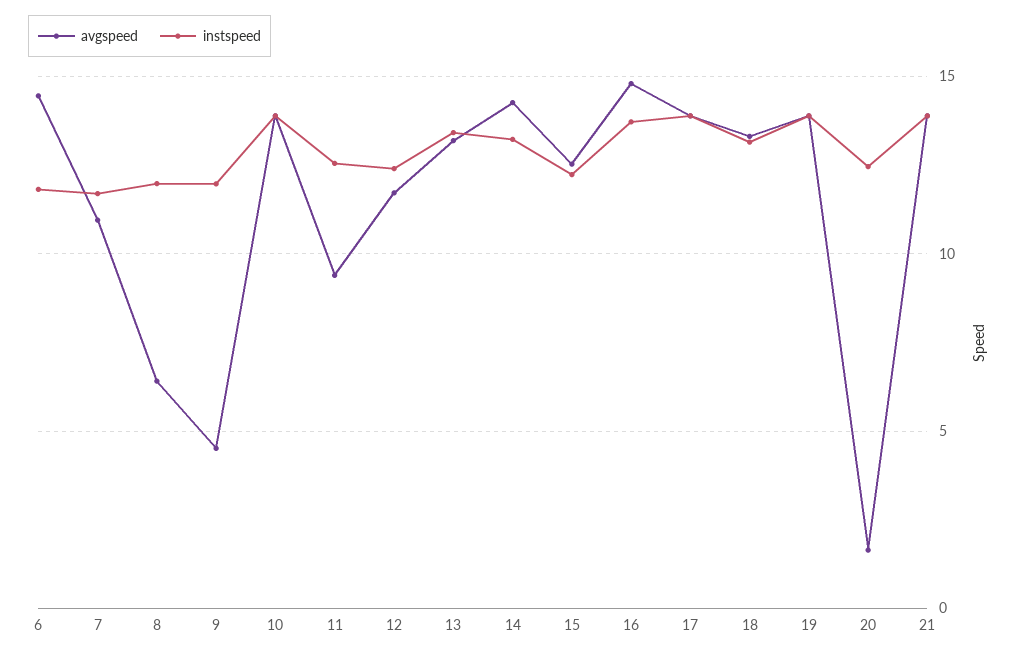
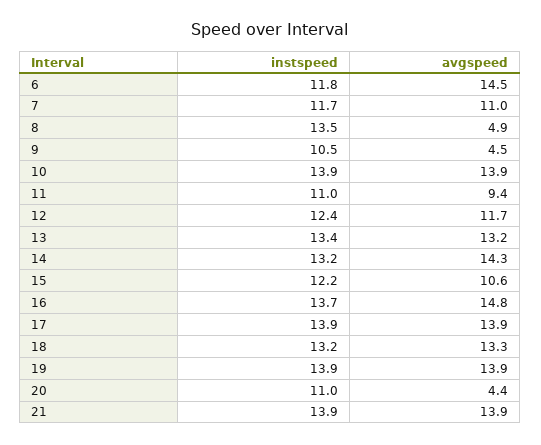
  {
    "avgspeed": {
      "6": 14.5,
      "7": 11,
-     "8": 6.5,
+     "8": 4.9,
      "9": 4.5,
      "10": 13.9,
      "11": 9.4,
      "12": 11.7,
      "13": 13.2,
      "14": 14.3,
-     "15": 12.5,
+     "15": 10.6,
      "16": 14.8,
      "17": 13.9,
      "18": 13.3,
      "19": 13.9,
-     "20": 1.5,
+     "20": 4.4,
      "21": 13.9
    },
    "instspeed": {
      "6": 11.8,
      "7": 11.7,
-     "8": 12,
+     "8": 13.5,
-     "9": 12,
+     "9": 10.5,
      "10": 13.9,
-     "11": 12.5,
+     "11": 11,
      "12": 12.4,
      "13": 13.4,
      "14": 13.2,
      "15": 12.2,
      "16": 13.7,
      "17": 13.9,
      "18": 13.2,
      "19": 13.9,
-     "20": 12.5,
+     "20": 11,
      "21": 13.9
    }
  }

